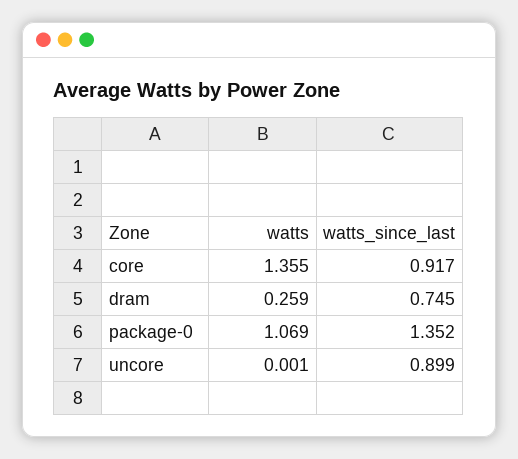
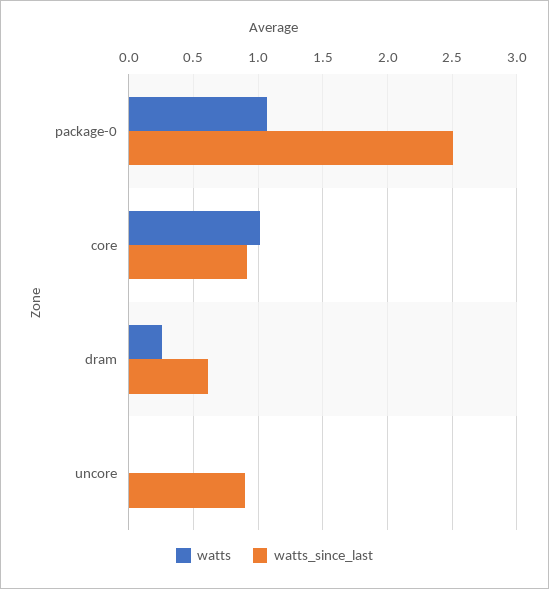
  {
    "watts": {
-     "core": 1.355,
+     "core": 1,
      "dram": 0.259,
      "package-0": 1.069,
      "uncore": 0.001
    },
    "watts_since_last": {
      "core": 0.917,
-     "dram": 0.745,
+     "dram": 0.6,
-     "package-0": 1.352,
+     "package-0": 2.5,
      "uncore": 0.899
    }
  }

